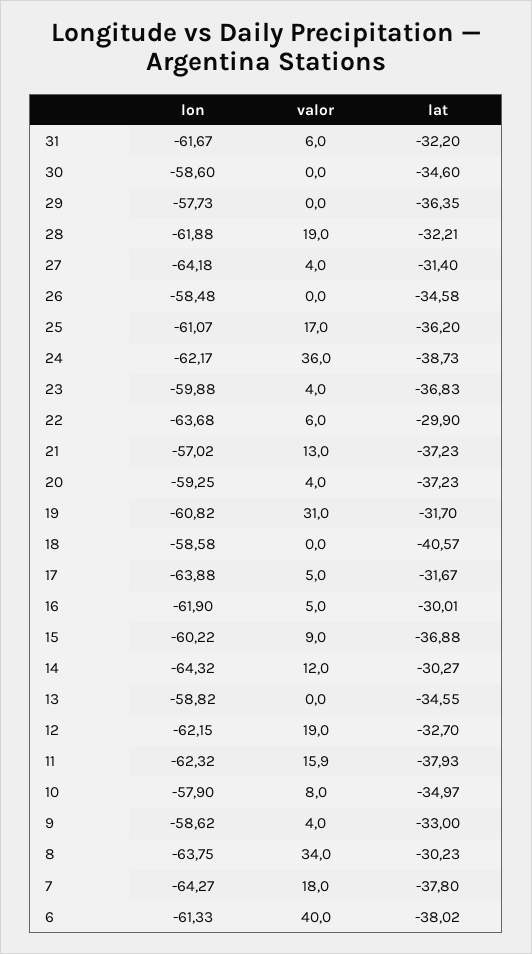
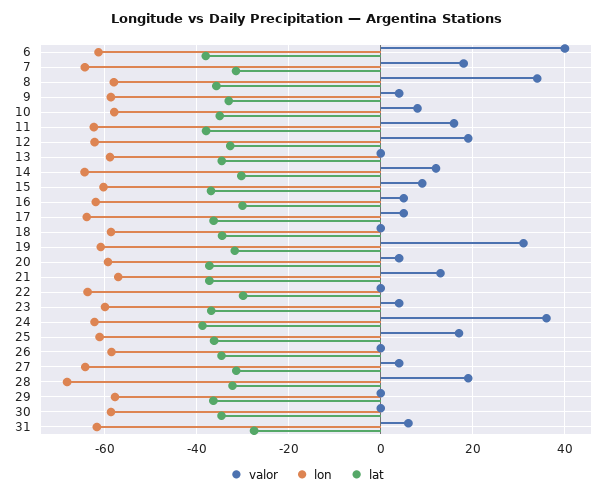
  {
    "lon": {
      "31": -61.67,
      "30": -58.6,
      "29": -57.73,
-     "28": -61.88,
+     "28": -68,
      "27": -64.18,
      "26": -58.48,
      "25": -61.07,
      "24": -62.17,
      "23": -59.88,
      "22": -63.68,
      "21": -57.02,
      "20": -59.25,
      "19": -60.82,
      "18": -58.58,
      "17": -63.88,
      "16": -61.9,
      "15": -60.22,
      "14": -64.32,
      "13": -58.82,
      "12": -62.15,
      "11": -62.32,
      "10": -57.9,
      "9": -58.62,
-     "8": -63.75,
+     "8": -58,
      "7": -64.27,
      "6": -61.33
    },
    "valor": {
      "31": 6,
      "30": 0,
      "29": 0,
      "28": 19,
      "27": 4,
      "26": 0,
      "25": 17,
      "24": 36,
      "23": 4,
-     "22": 6,
+     "22": 0,
      "21": 13,
      "20": 4,
      "19": 31,
      "18": 0,
      "17": 5,
      "16": 5,
      "15": 9,
      "14": 12,
      "13": 0,
      "12": 19,
      "11": 15.9,
      "10": 8,
      "9": 4,
      "8": 34,
      "7": 18,
      "6": 40
    },
    "lat": {
-     "31": -32.2,
+     "31": -28,
      "30": -34.6,
      "29": -36.35,
      "28": -32.21,
      "27": -31.4,
      "26": -34.58,
      "25": -36.2,
      "24": -38.73,
      "23": -36.83,
      "22": -29.9,
      "21": -37.23,
      "20": -37.23,
      "19": -31.7,
-     "18": -40.57,
+     "18": -34,
-     "17": -31.67,
+     "17": -36,
      "16": -30.01,
      "15": -36.88,
      "14": -30.27,
      "13": -34.55,
      "12": -32.7,
      "11": -37.93,
      "10": -34.97,
      "9": -33,
-     "8": -30.23,
+     "8": -36,
-     "7": -37.8,
+     "7": -32,
      "6": -38.02
    }
  }

